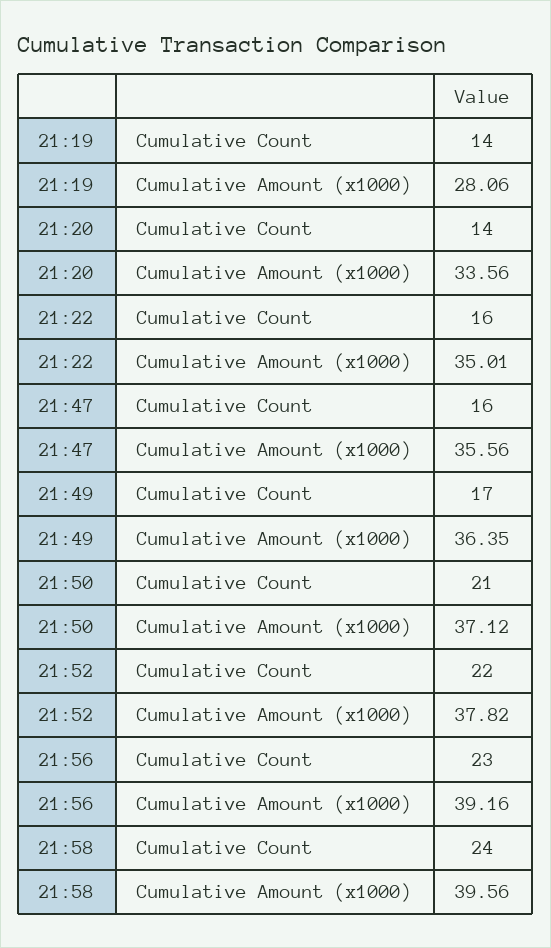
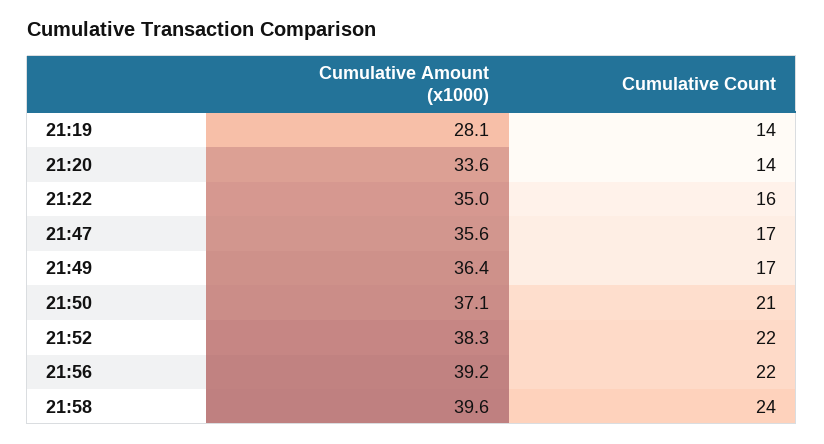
  {
    "21:19": {
      "Cumulative Count": 14,
      "Cumulative Amount (x1000)": 28.06
    },
    "21:20": {
      "Cumulative Count": 14,
      "Cumulative Amount (x1000)": 33.56
    },
    "21:22": {
      "Cumulative Count": 16,
      "Cumulative Amount (x1000)": 35.01
    },
    "21:47": {
-     "Cumulative Count": 16,
+     "Cumulative Count": 17,
      "Cumulative Amount (x1000)": 35.56
    },
    "21:49": {
      "Cumulative Count": 17,
      "Cumulative Amount (x1000)": 36.35
    },
    "21:50": {
      "Cumulative Count": 21,
      "Cumulative Amount (x1000)": 37.12
    },
    "21:52": {
      "Cumulative Count": 22,
-     "Cumulative Amount (x1000)": 37.82
+     "Cumulative Amount (x1000)": 38.3
    },
    "21:56": {
-     "Cumulative Count": 23,
+     "Cumulative Count": 22,
      "Cumulative Amount (x1000)": 39.16
    },
    "21:58": {
      "Cumulative Count": 24,
      "Cumulative Amount (x1000)": 39.56
    }
  }

